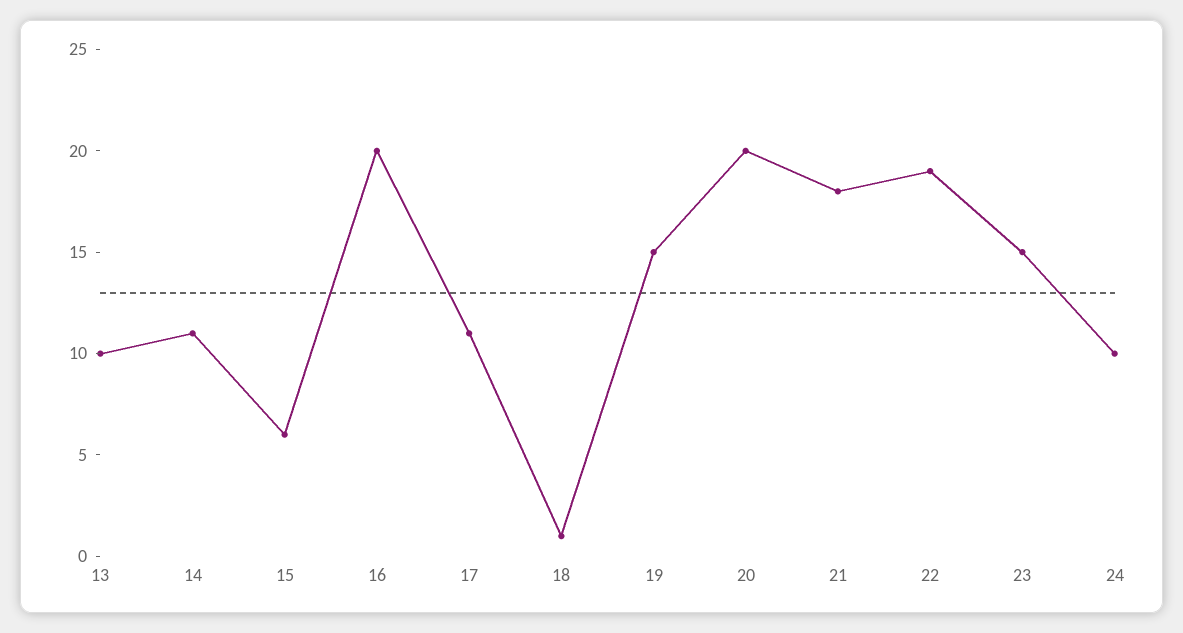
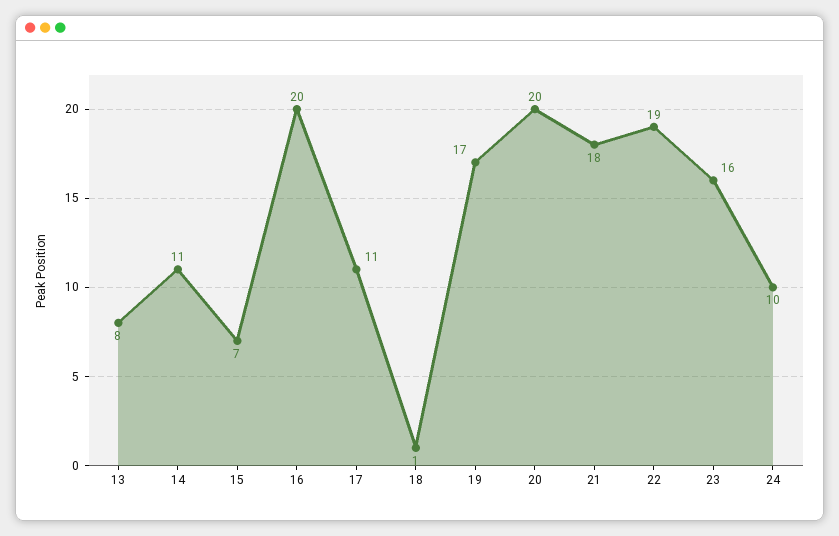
  {
-   "13": 10,
+   "13": 8,
    "14": 11,
-   "15": 6,
+   "15": 7,
    "16": 20,
    "17": 11,
    "18": 1,
-   "19": 15,
+   "19": 17,
    "20": 20,
    "21": 18,
    "22": 19,
-   "23": 15,
+   "23": 16,
    "24": 10
  }

